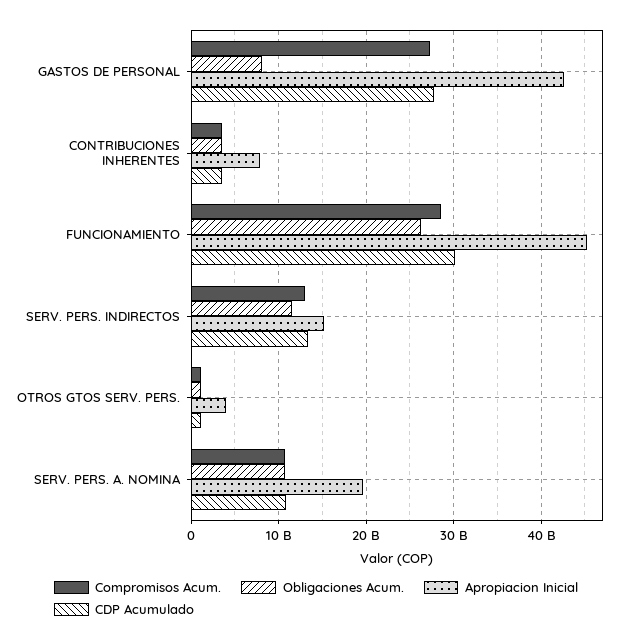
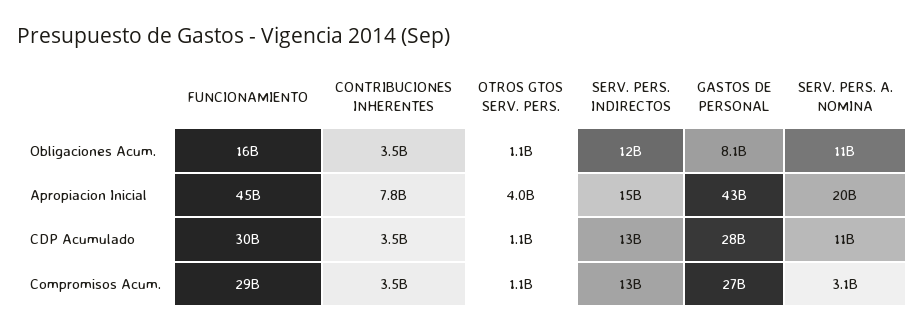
  {
    "Compromisos Acum.": {
      "GASTOS DE PERSONAL": 27000000000,
      "CONTRIBUCIONES INHERENTES": 3500000000,
      "FUNCIONAMIENTO": 29000000000,
      "SERV. PERS. INDIRECTOS": 13000000000,
      "OTROS GTOS SERV. PERS.": 1100000000,
-     "SERV. PERS. A. NOMINA": 11000000000
+     "SERV. PERS. A. NOMINA": 3100000000
    },
    "Obligaciones Acum.": {
      "GASTOS DE PERSONAL": 8100000000,
      "CONTRIBUCIONES INHERENTES": 3500000000,
-     "FUNCIONAMIENTO": 26000000000,
+     "FUNCIONAMIENTO": 16000000000,
      "SERV. PERS. INDIRECTOS": 12000000000,
      "OTROS GTOS SERV. PERS.": 1100000000,
      "SERV. PERS. A. NOMINA": 11000000000
    },
    "Apropiacion Inicial": {
      "GASTOS DE PERSONAL": 43000000000,
      "CONTRIBUCIONES INHERENTES": 7800000000,
      "FUNCIONAMIENTO": 45000000000,
      "SERV. PERS. INDIRECTOS": 15000000000,
      "OTROS GTOS SERV. PERS.": 4000000000,
      "SERV. PERS. A. NOMINA": 20000000000
    },
    "CDP Acumulado": {
      "GASTOS DE PERSONAL": 28000000000,
      "CONTRIBUCIONES INHERENTES": 3500000000,
      "FUNCIONAMIENTO": 30000000000,
      "SERV. PERS. INDIRECTOS": 13000000000,
      "OTROS GTOS SERV. PERS.": 1100000000,
      "SERV. PERS. A. NOMINA": 11000000000
    }
  }

